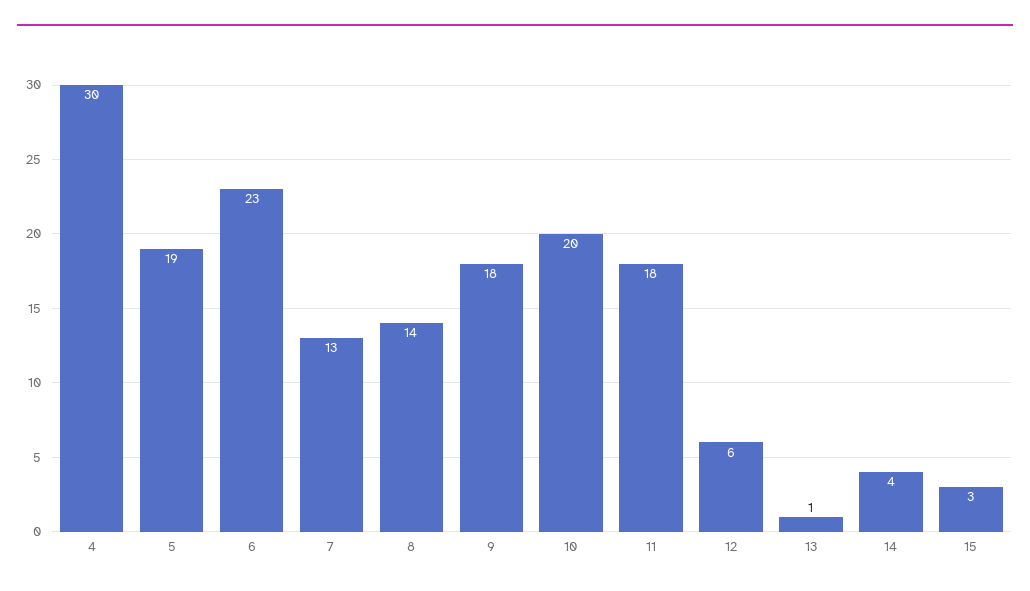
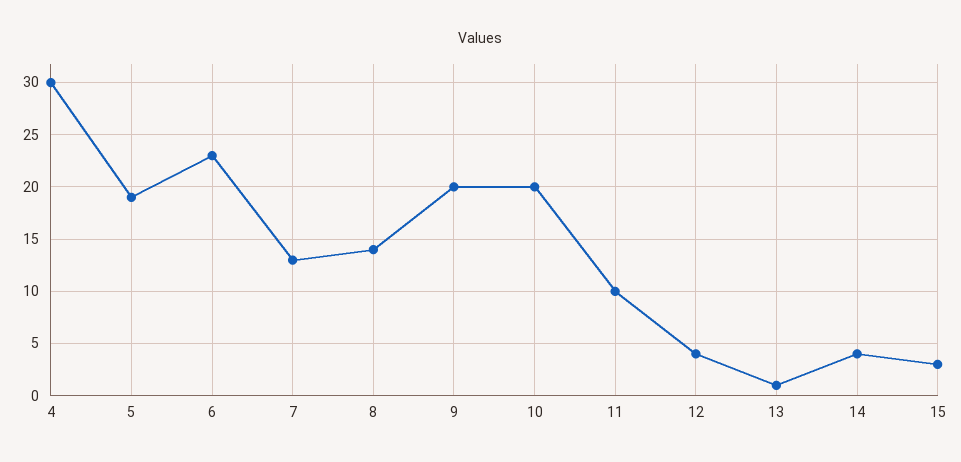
  {
    "4": 30,
    "5": 19,
    "6": 23,
    "7": 13,
    "8": 14,
-   "9": 18,
+   "9": 20,
    "10": 20,
-   "11": 18,
+   "11": 10,
-   "12": 6,
+   "12": 4,
    "13": 1,
    "14": 4,
    "15": 3
  }

